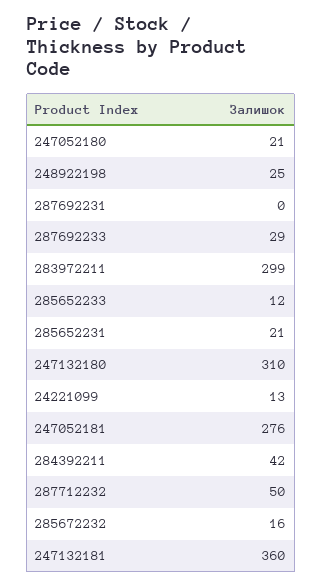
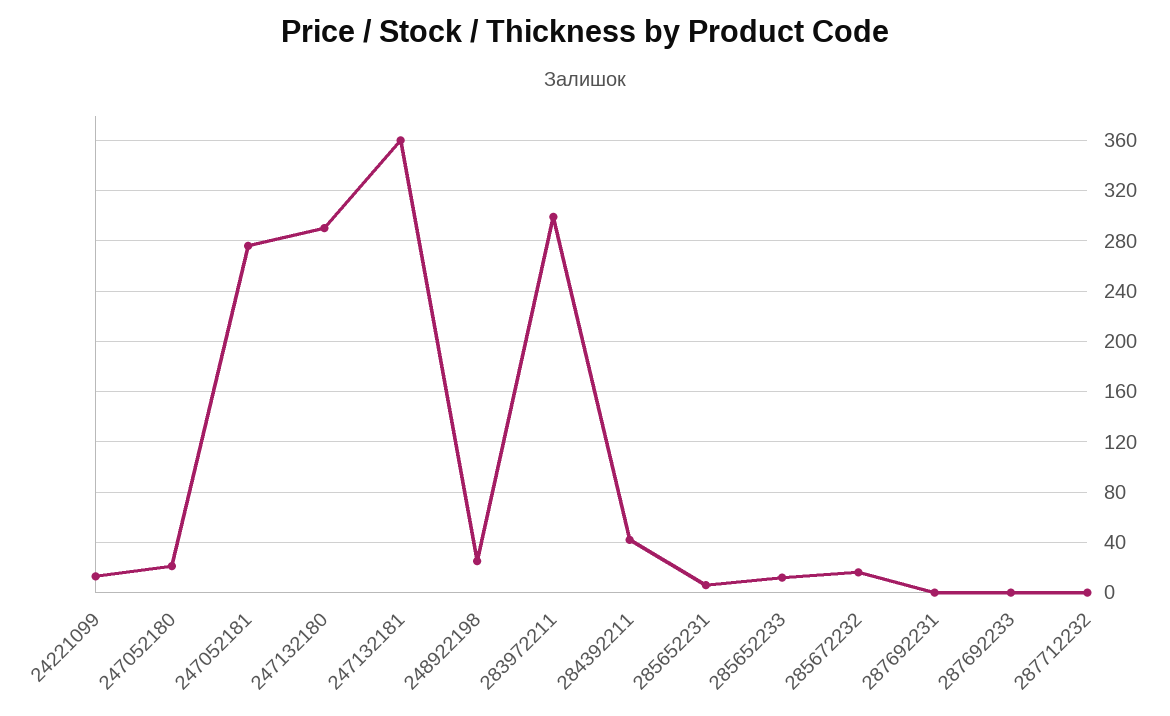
  {
    "247052180": 21,
    "248922198": 25,
    "287692231": 0,
-   "287692233": 29,
+   "287692233": 0,
    "283972211": 299,
    "285652233": 12,
-   "285652231": 21,
+   "285652231": 5,
-   "247132180": 310,
+   "247132180": 290,
    "24221099": 13,
    "247052181": 276,
    "284392211": 42,
-   "287712232": 50,
+   "287712232": 0,
    "285672232": 16,
    "247132181": 360
  }

